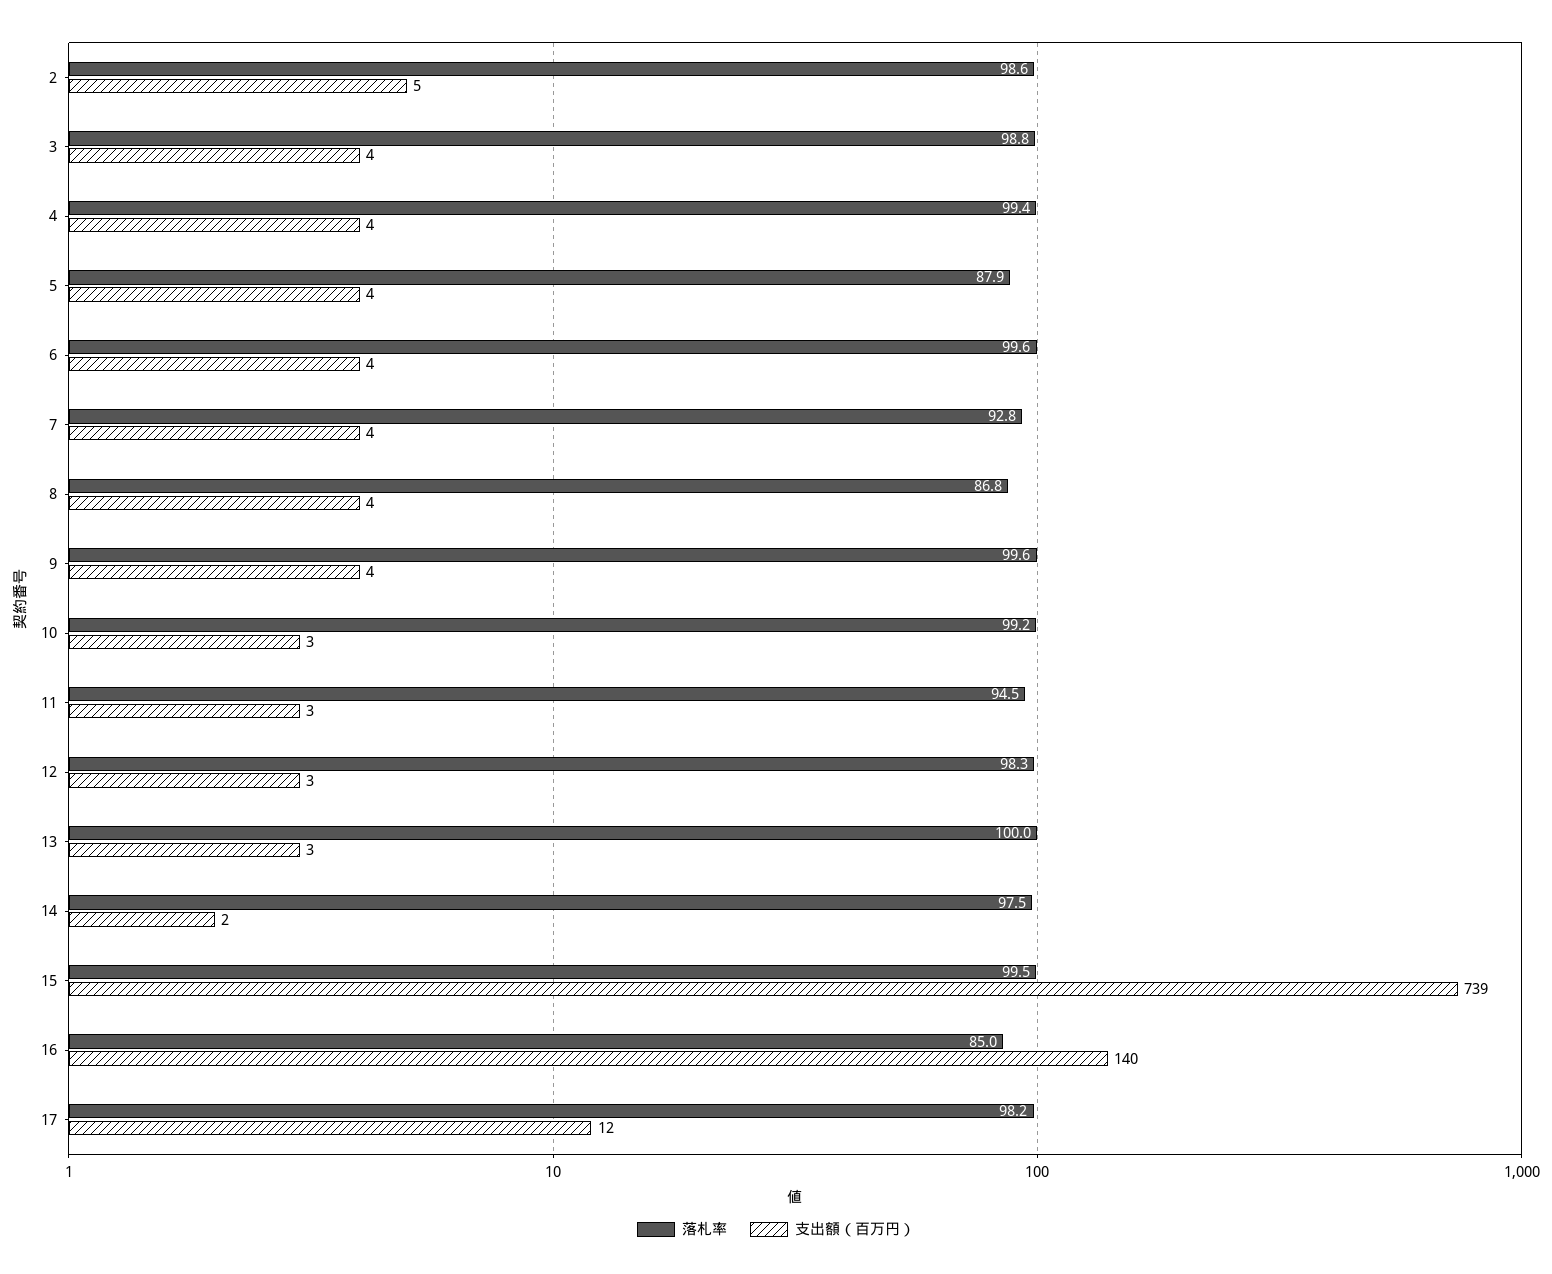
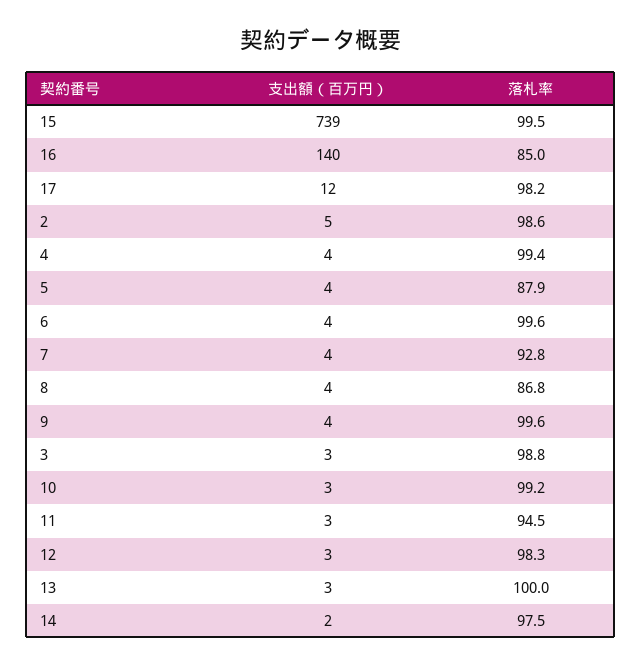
  {
    "落札率": {
      "2": 98.6,
      "3": 98.8,
      "4": 99.4,
      "5": 87.9,
      "6": 99.6,
      "7": 92.8,
      "8": 86.8,
      "9": 99.6,
      "10": 99.2,
      "11": 94.5,
      "12": 98.3,
      "13": 100,
      "14": 97.5,
      "15": 99.5,
      "16": 85,
      "17": 98.2
    },
    "支出額（百万円）": {
      "2": 5,
-     "3": 4,
+     "3": 3,
      "4": 4,
      "5": 4,
      "6": 4,
      "7": 4,
      "8": 4,
      "9": 4,
      "10": 3,
      "11": 3,
      "12": 3,
      "13": 3,
      "14": 2,
      "15": 739,
      "16": 140,
      "17": 12
    }
  }

